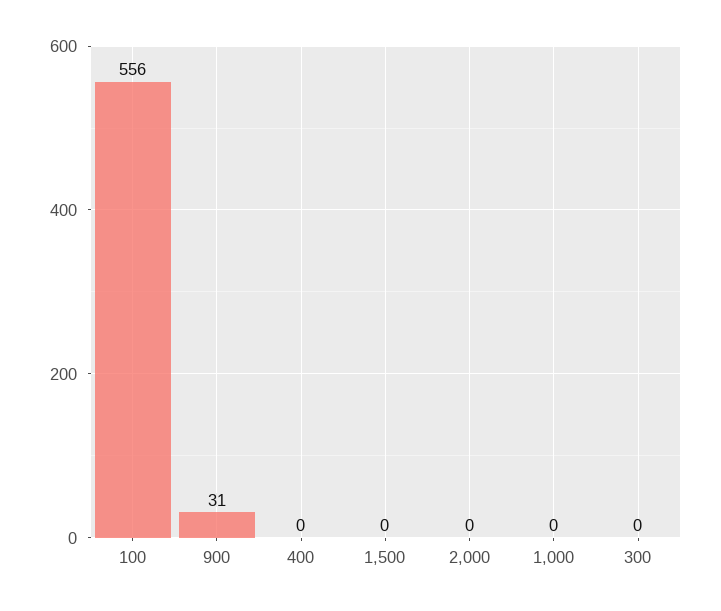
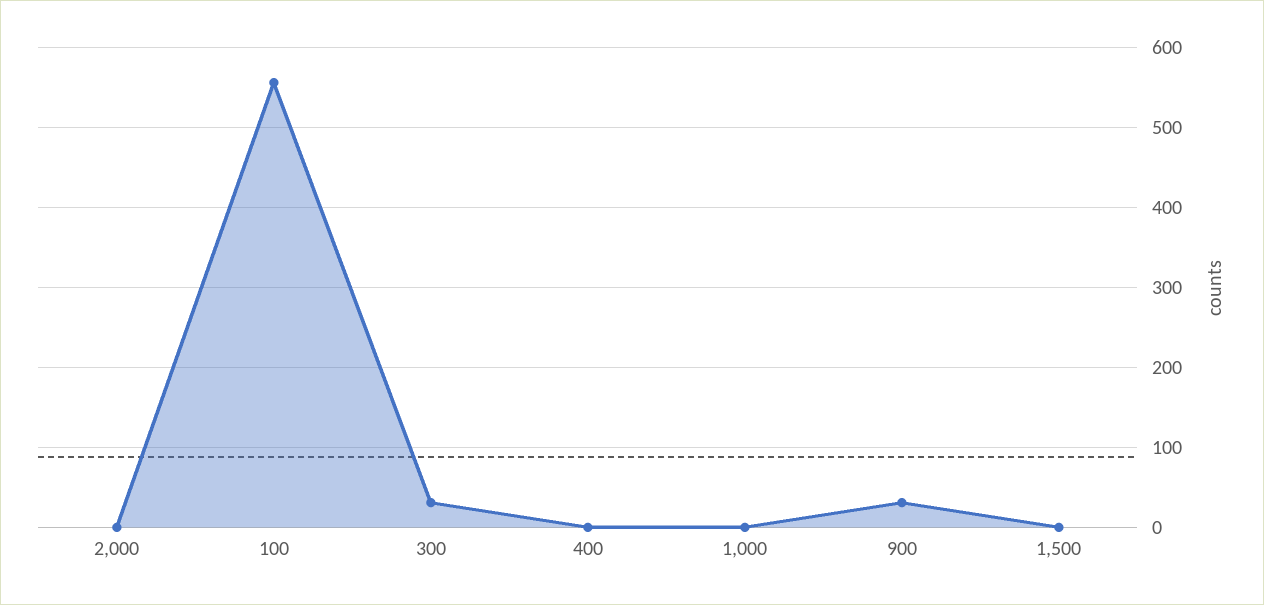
  {
    "100": 556,
    "900": 31,
    "400": 0,
    "1,500": 0,
    "2,000": 0,
    "1,000": 0,
-   "300": 0
+   "300": 30
  }

